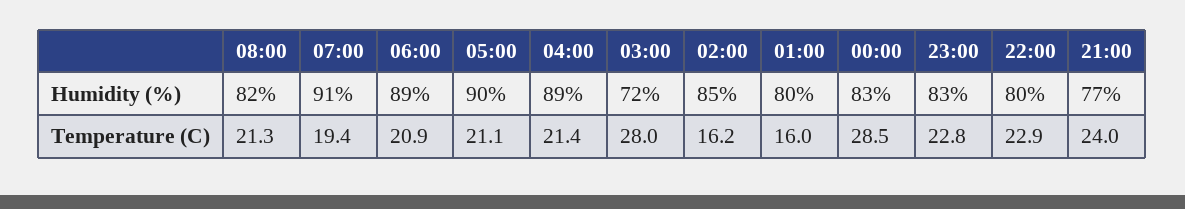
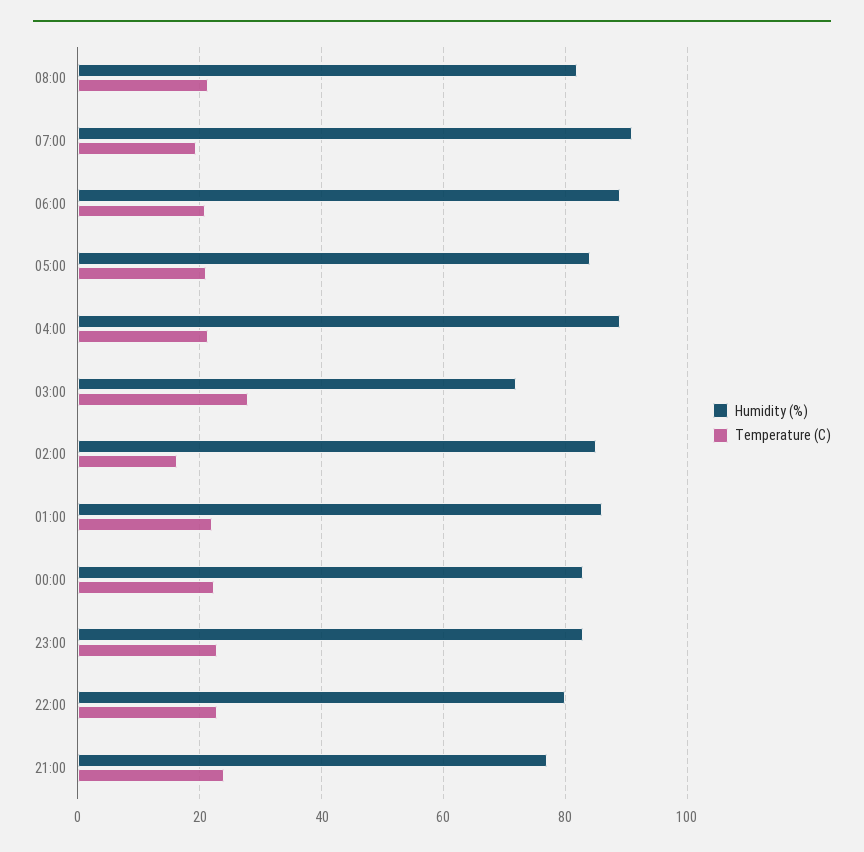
  {
    "Humidity (%)": {
      "08:00": 82,
      "07:00": 91,
      "06:00": 89,
-     "05:00": 90,
+     "05:00": 84,
      "04:00": 89,
      "03:00": 72,
      "02:00": 85,
-     "01:00": 80,
+     "01:00": 86,
      "00:00": 83,
      "23:00": 83,
      "22:00": 80,
      "21:00": 77
    },
    "Temperature (C)": {
      "08:00": 21.3,
      "07:00": 19.4,
      "06:00": 20.9,
      "05:00": 21.1,
      "04:00": 21.4,
      "03:00": 28,
      "02:00": 16.2,
-     "01:00": 16,
+     "01:00": 22,
-     "00:00": 28.5,
+     "00:00": 22,
      "23:00": 22.8,
      "22:00": 22.9,
      "21:00": 24
    }
  }

